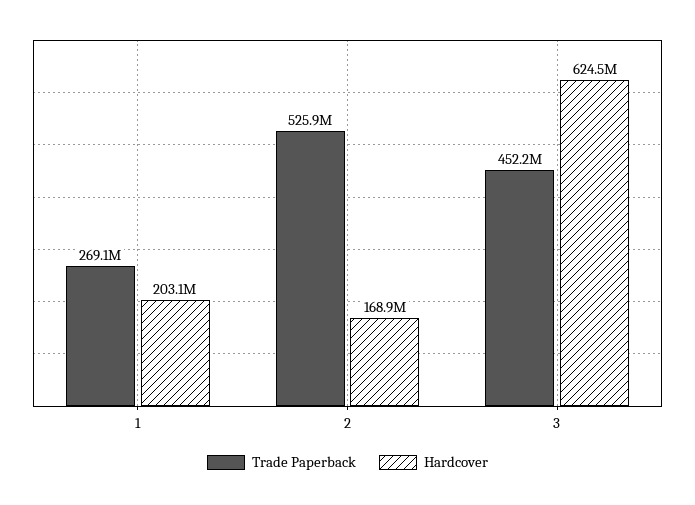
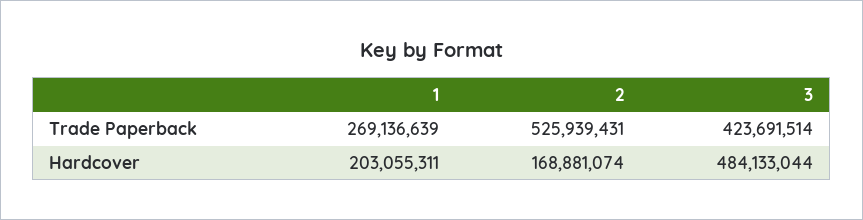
  {
    "Trade Paperback": {
      "1": 269136639,
      "2": 525939431,
-     "3": 452200000
+     "3": 423691514
    },
    "Hardcover": {
      "1": 203055311,
      "2": 168881074,
-     "3": 624500000
+     "3": 484133044
    }
  }

